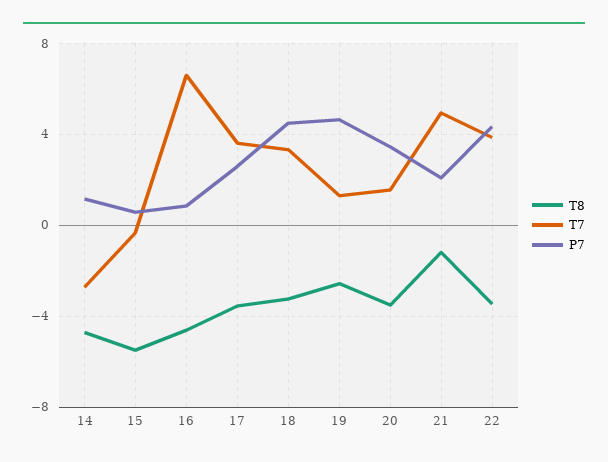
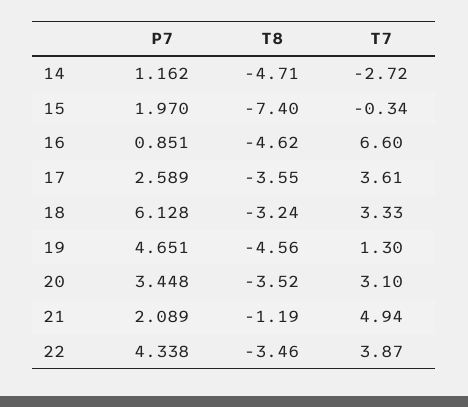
  {
    "T8": {
      "14": -4.71,
-     "15": -5.5,
+     "15": -7.4,
      "16": -4.62,
      "17": -3.55,
      "18": -3.24,
-     "19": -2.5,
+     "19": -4.56,
      "20": -3.52,
      "21": -1.19,
      "22": -3.46
    },
    "T7": {
      "14": -2.72,
      "15": -0.34,
      "16": 6.6,
      "17": 3.61,
      "18": 3.33,
      "19": 1.3,
-     "20": 1.5,
+     "20": 3.1,
      "21": 4.94,
      "22": 3.87
    },
    "P7": {
      "14": 1.162,
-     "15": 0.5,
+     "15": 1.97,
      "16": 0.851,
      "17": 2.589,
-     "18": 4.5,
+     "18": 6.128,
      "19": 4.651,
      "20": 3.448,
      "21": 2.089,
      "22": 4.338
    }
  }

